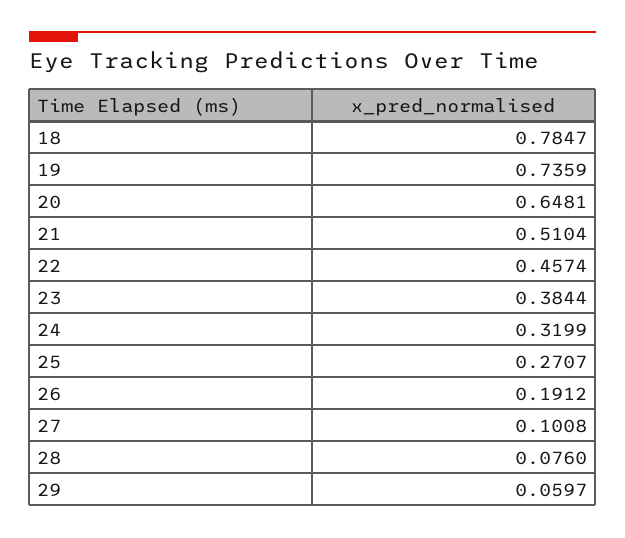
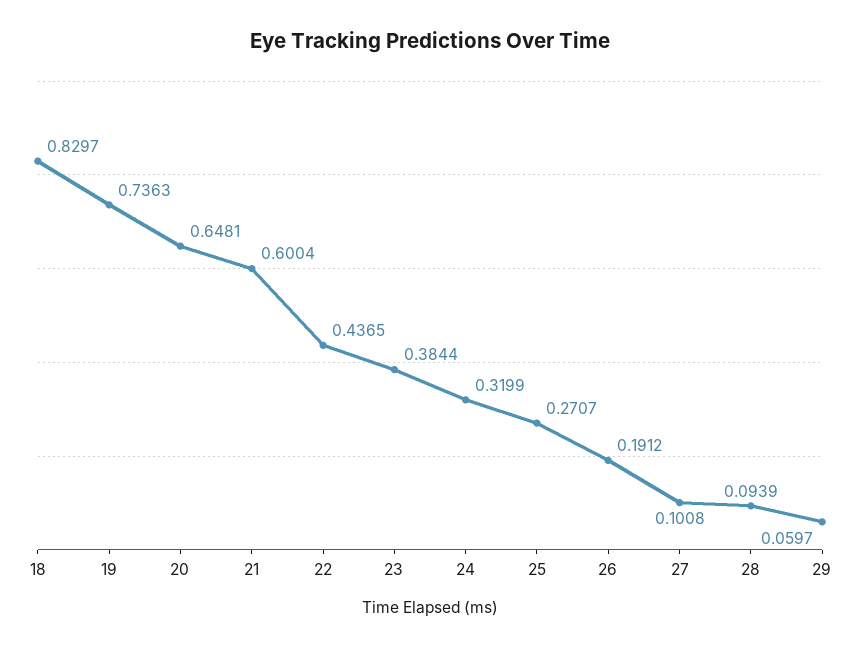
  {
-   "18": 0.7847,
+   "18": 0.8297,
-   "19": 0.7359,
+   "19": 0.7363,
    "20": 0.6481,
-   "21": 0.5104,
+   "21": 0.6004,
-   "22": 0.4574,
+   "22": 0.4365,
    "23": 0.3844,
    "24": 0.3199,
    "25": 0.2707,
    "26": 0.1912,
    "27": 0.1008,
-   "28": 0.076,
+   "28": 0.0939,
    "29": 0.0597
  }

